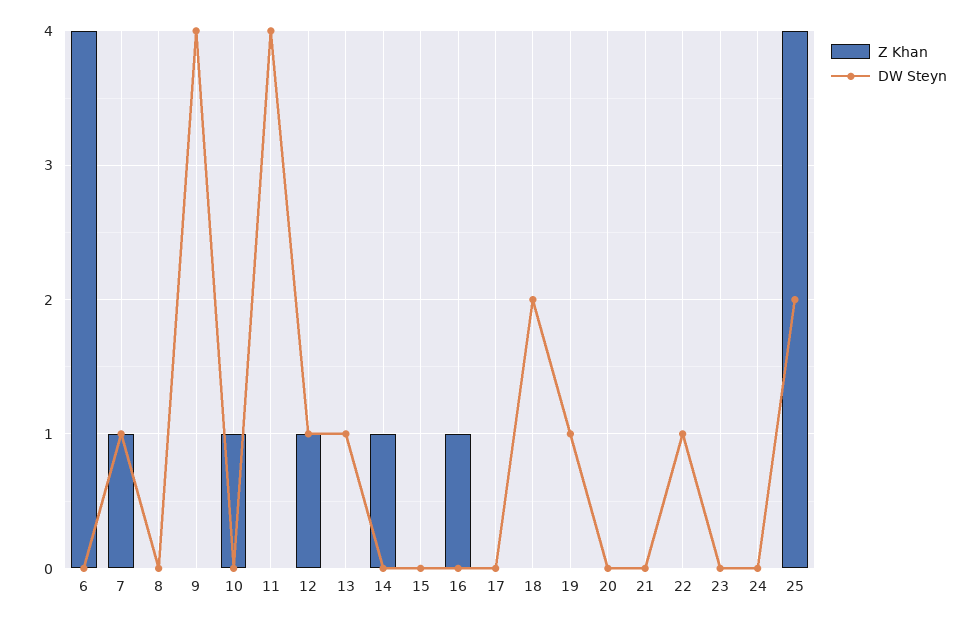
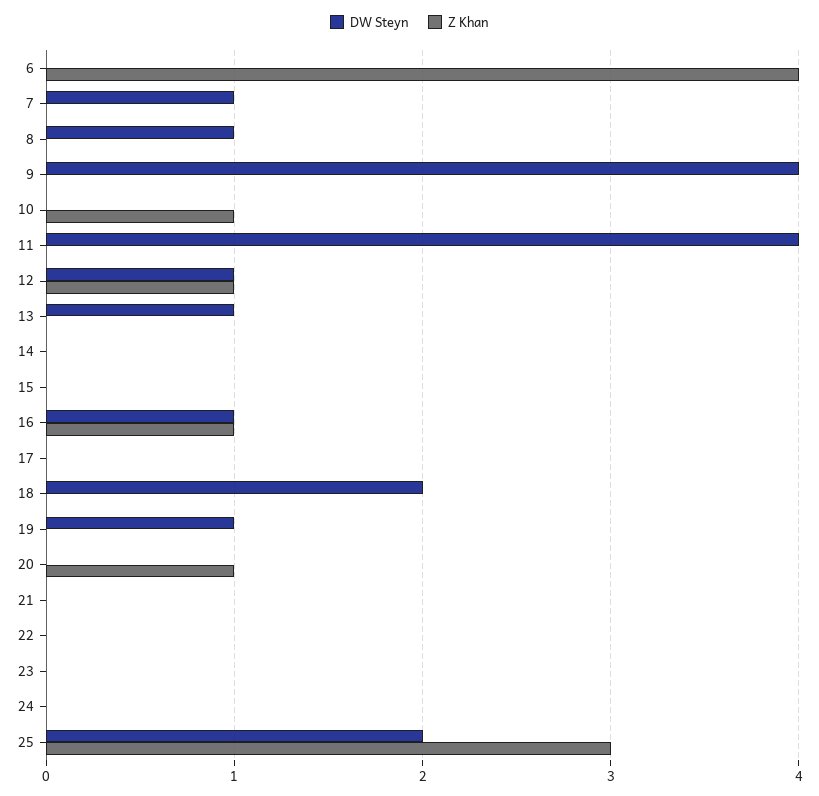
  {
    "Z Khan": {
      "6": 4,
-     "7": 1,
+     "7": 0,
      "8": 0,
      "9": 0,
      "10": 1,
      "11": 0,
      "12": 1,
      "13": 0,
-     "14": 1,
+     "14": 0,
      "15": 0,
      "16": 1,
      "17": 0,
      "18": 0,
      "19": 0,
-     "20": 0,
+     "20": 1,
      "21": 0,
      "22": 0,
      "23": 0,
      "24": 0,
-     "25": 4
+     "25": 3
    },
    "DW Steyn": {
      "6": 0,
      "7": 1,
-     "8": 0,
+     "8": 1,
      "9": 4,
      "10": 0,
      "11": 4,
      "12": 1,
      "13": 1,
      "14": 0,
      "15": 0,
-     "16": 0,
+     "16": 1,
      "17": 0,
      "18": 2,
      "19": 1,
      "20": 0,
      "21": 0,
-     "22": 1,
+     "22": 0,
      "23": 0,
      "24": 0,
      "25": 2
    }
  }

